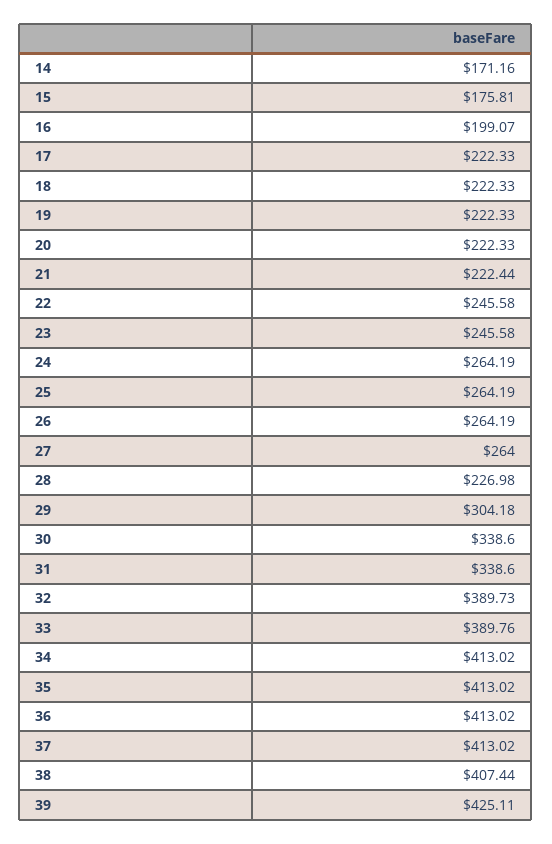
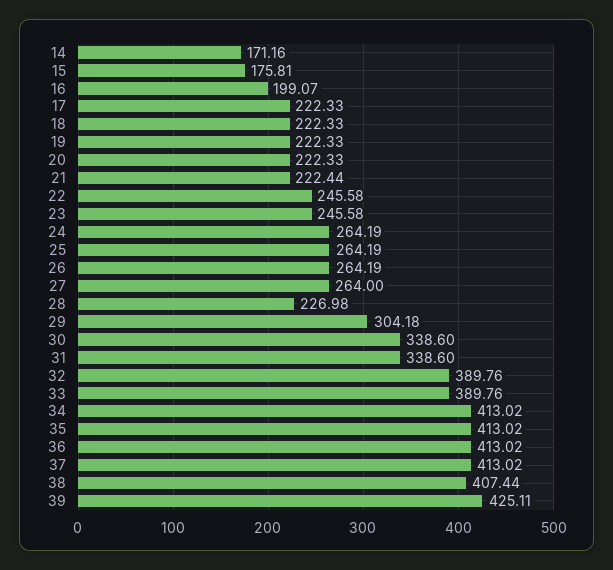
  {
    "14": 171.16,
    "15": 175.81,
    "16": 199.07,
    "17": 222.33,
    "18": 222.33,
    "19": 222.33,
    "20": 222.33,
    "21": 222.44,
    "22": 245.58,
    "23": 245.58,
    "24": 264.19,
    "25": 264.19,
    "26": 264.19,
    "27": 264,
    "28": 226.98,
    "29": 304.18,
    "30": 338.6,
    "31": 338.6,
-   "32": 389.73,
+   "32": 389.76,
    "33": 389.76,
    "34": 413.02,
    "35": 413.02,
    "36": 413.02,
    "37": 413.02,
    "38": 407.44,
    "39": 425.11
  }

